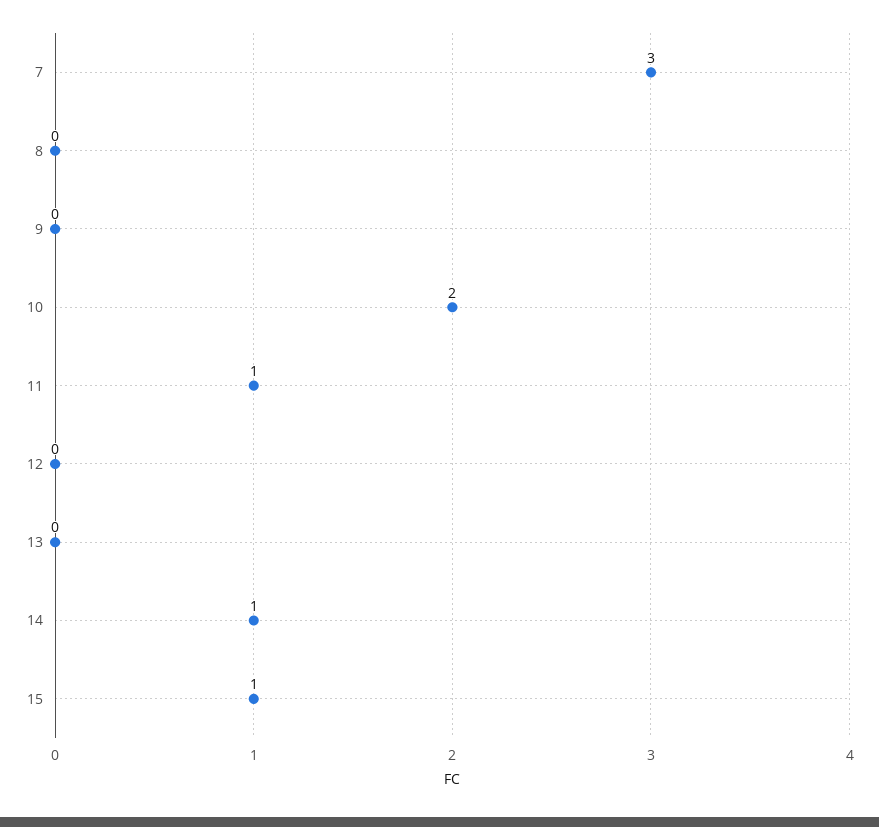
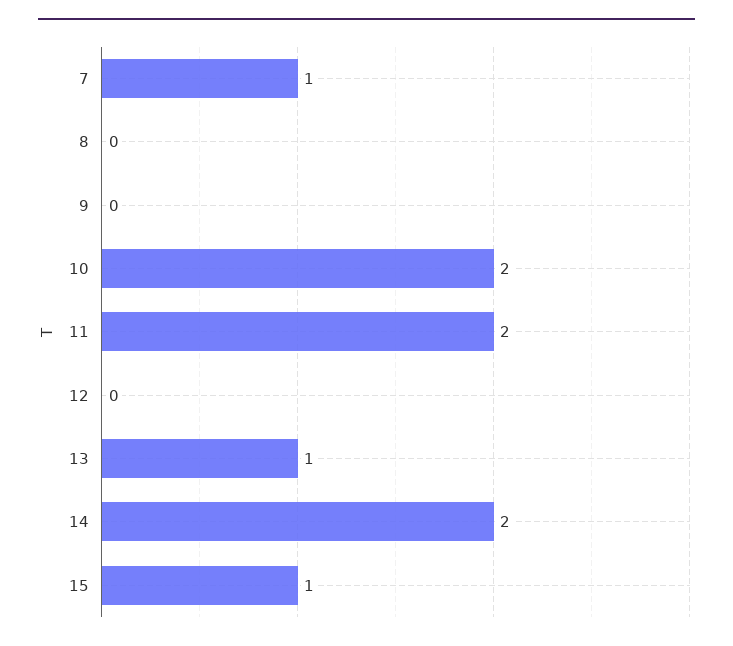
  {
-   "7": 3,
+   "7": 1,
    "8": 0,
    "9": 0,
    "10": 2,
-   "11": 1,
+   "11": 2,
    "12": 0,
-   "13": 0,
+   "13": 1,
-   "14": 1,
+   "14": 2,
    "15": 1
  }

